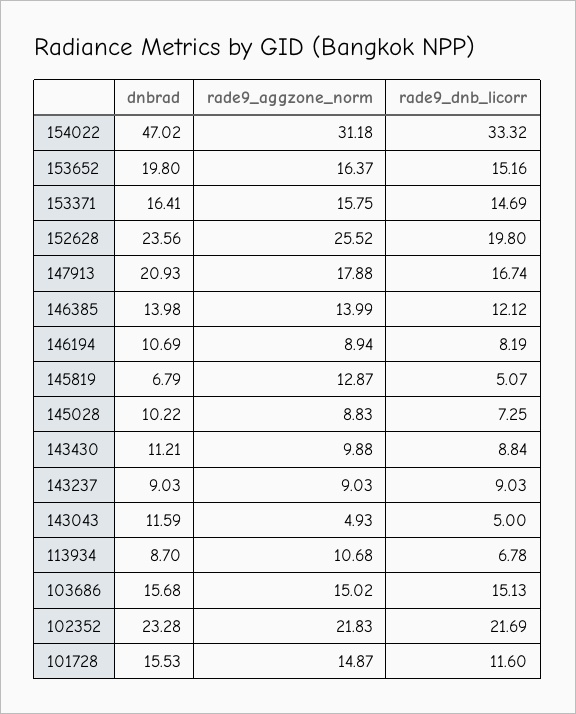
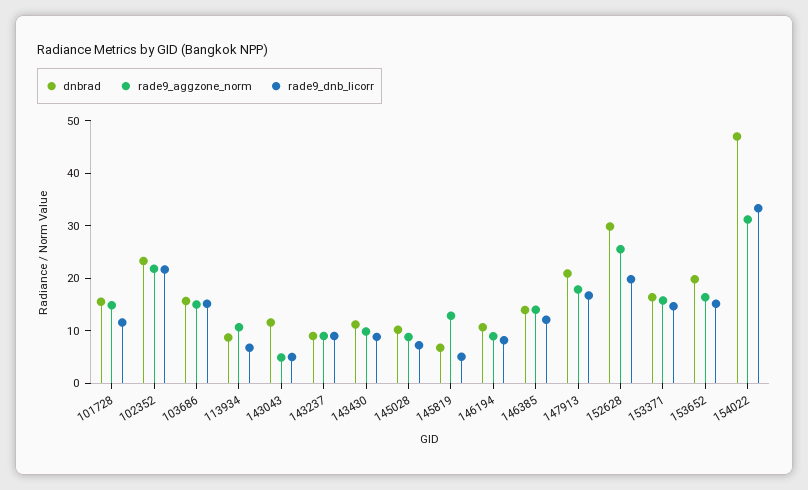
  {
    "dnbrad": {
      "154022": 47.02,
      "153652": 19.8,
      "153371": 16.41,
-     "152628": 23.56,
+     "152628": 30,
      "147913": 20.93,
      "146385": 13.98,
      "146194": 10.69,
      "145819": 6.79,
      "145028": 10.22,
      "143430": 11.21,
      "143237": 9.03,
      "143043": 11.59,
      "113934": 8.7,
      "103686": 15.68,
      "102352": 23.28,
      "101728": 15.53
    },
    "rade9_aggzone_norm": {
      "154022": 31.18,
      "153652": 16.37,
      "153371": 15.75,
      "152628": 25.52,
      "147913": 17.88,
      "146385": 13.99,
      "146194": 8.94,
      "145819": 12.87,
      "145028": 8.83,
      "143430": 9.88,
      "143237": 9.03,
      "143043": 4.93,
      "113934": 10.68,
      "103686": 15.02,
      "102352": 21.83,
      "101728": 14.87
    },
    "rade9_dnb_licorr": {
      "154022": 33.32,
      "153652": 15.16,
      "153371": 14.69,
      "152628": 19.8,
      "147913": 16.74,
      "146385": 12.12,
      "146194": 8.19,
      "145819": 5.07,
      "145028": 7.25,
      "143430": 8.84,
      "143237": 9.03,
      "143043": 5,
      "113934": 6.78,
      "103686": 15.13,
      "102352": 21.69,
      "101728": 11.6
    }
  }

